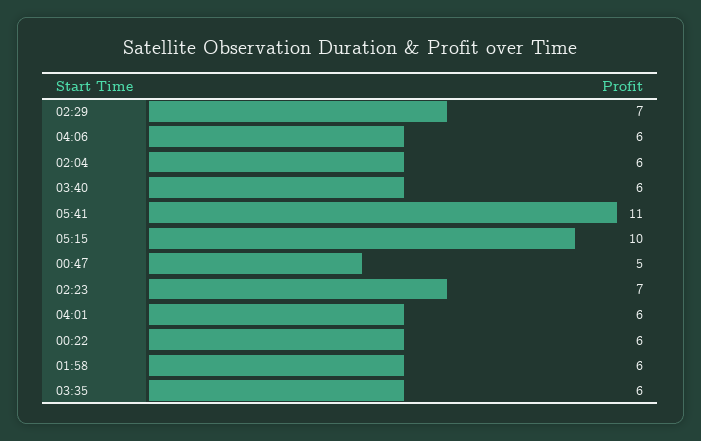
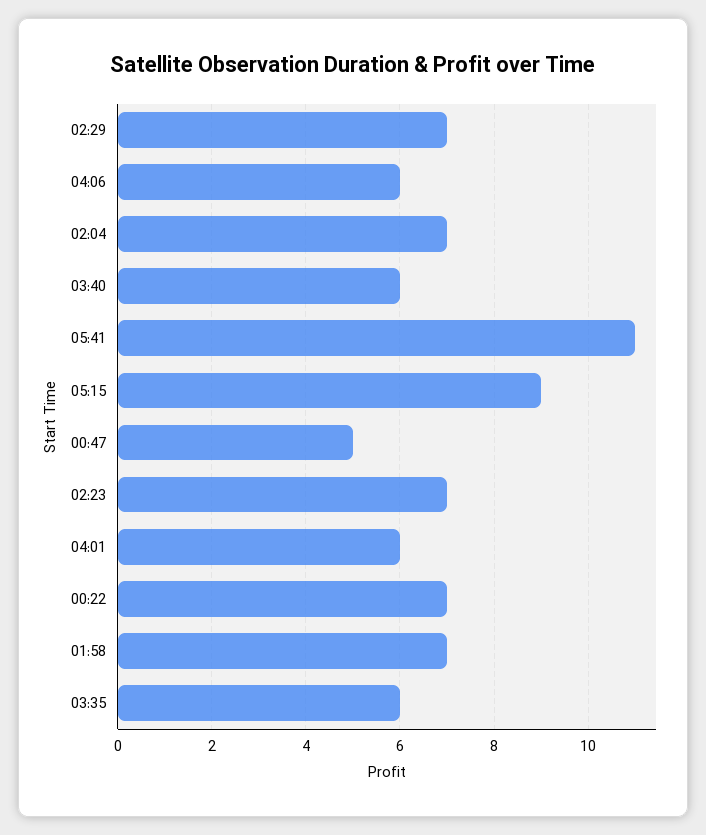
  {
    "02:29": 7,
    "04:06": 6,
-   "02:04": 6,
+   "02:04": 7,
    "03:40": 6,
    "05:41": 11,
-   "05:15": 10,
+   "05:15": 9,
    "00:47": 5,
    "02:23": 7,
    "04:01": 6,
-   "00:22": 6,
+   "00:22": 7,
-   "01:58": 6,
+   "01:58": 7,
    "03:35": 6
  }

